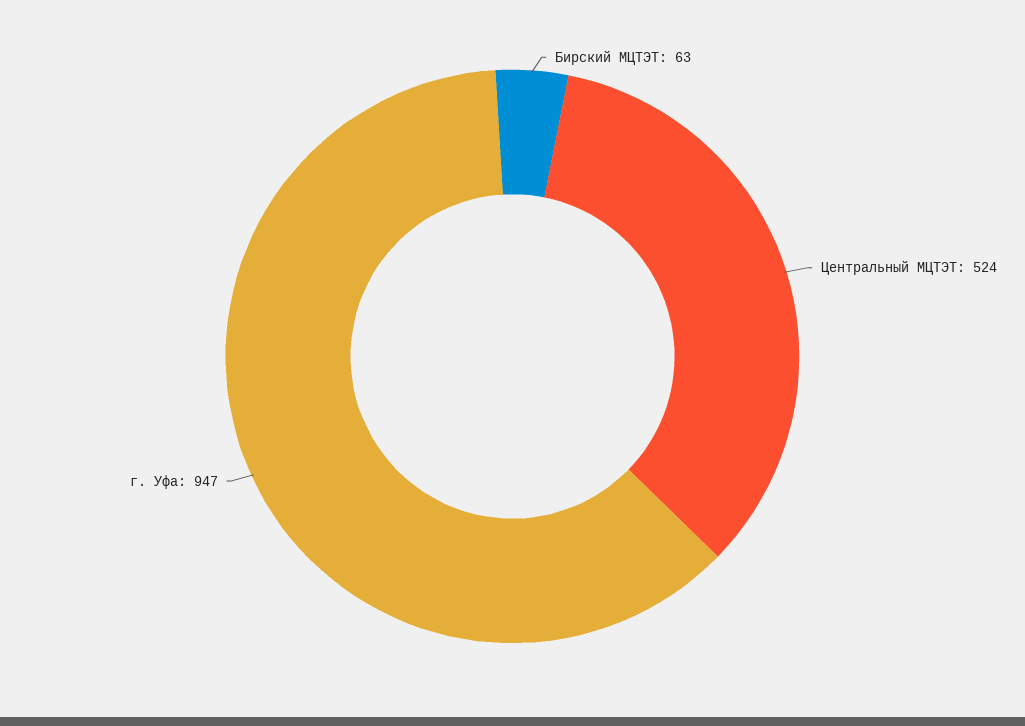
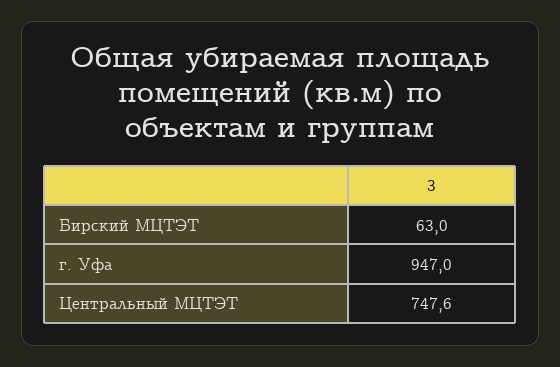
  {
    "Бирский МЦТЭТ": 63,
-   "Центральный МЦТЭТ": 524,
+   "Центральный МЦТЭТ": 747.6,
    "г. Уфа": 947
  }

